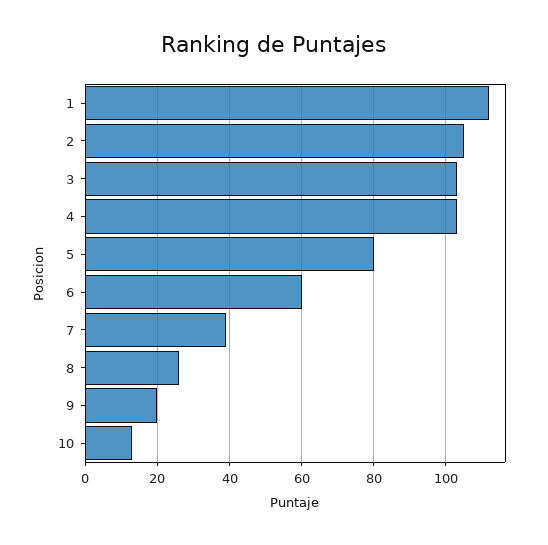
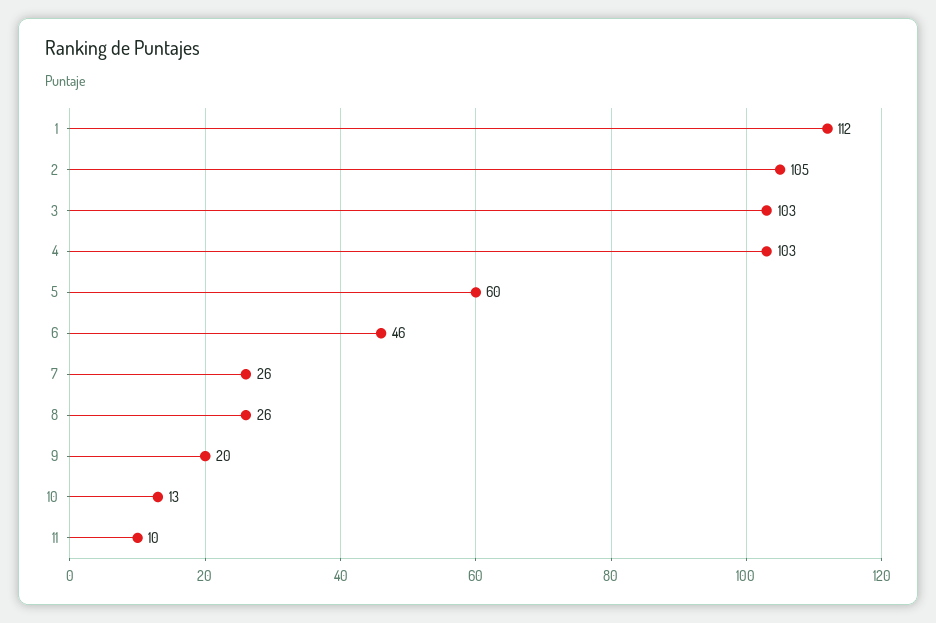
  {
    "1": 112,
    "2": 105,
    "3": 103,
    "4": 103,
-   "5": 80,
+   "5": 60,
-   "6": 60,
+   "6": 46,
-   "7": 40,
+   "7": 26,
    "8": 26,
    "9": 20,
-   "10": 13
+   "10": 13,
+   "11": 10
  }

